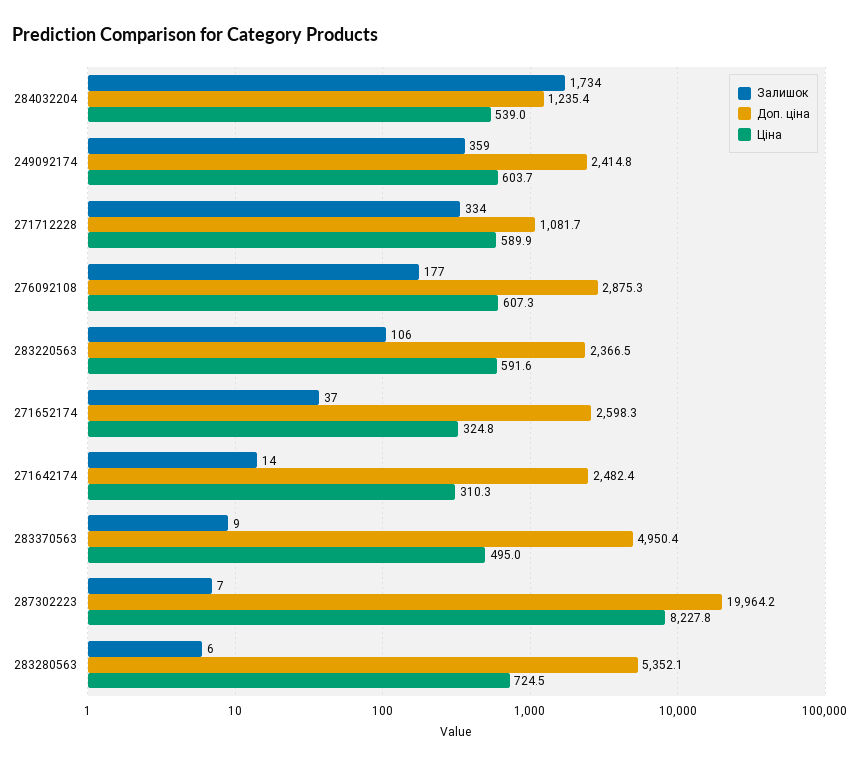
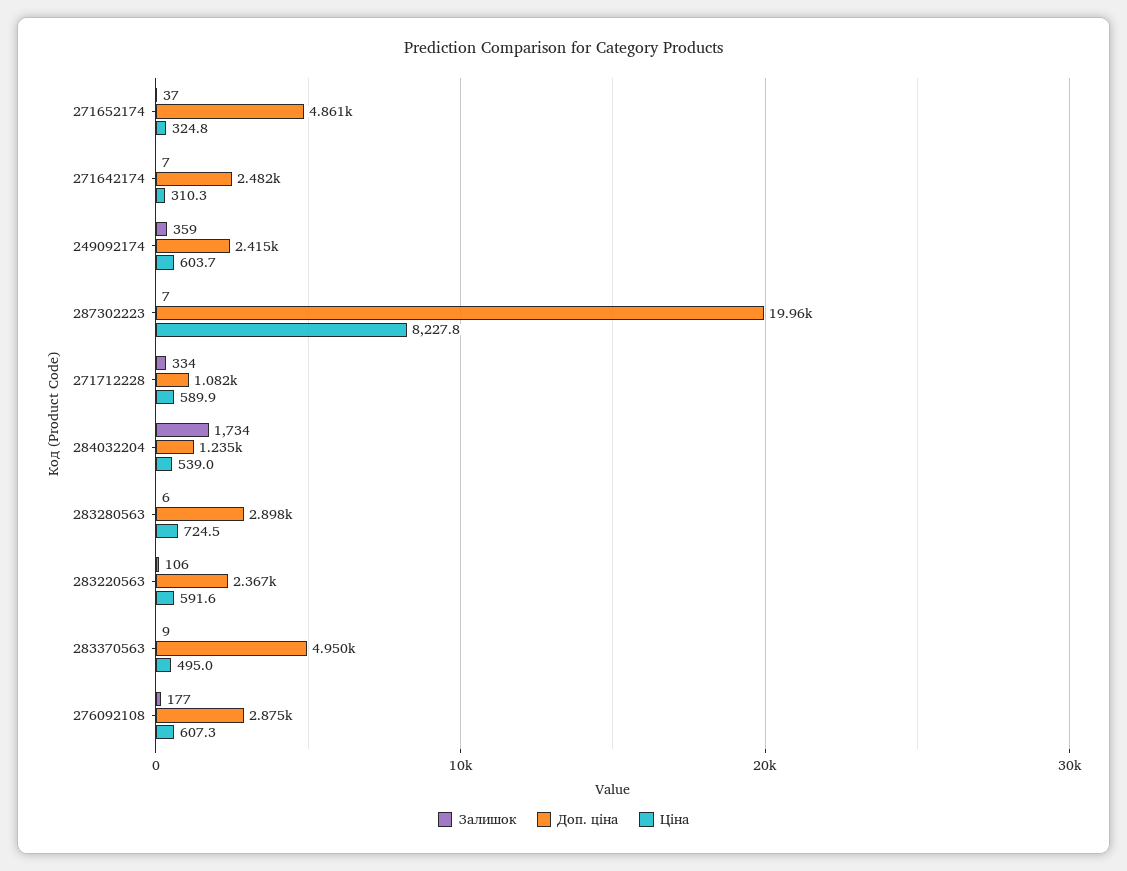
  {
    "Залишок": {
      "284032204": 1734,
      "249092174": 359,
      "271712228": 334,
      "276092108": 177,
      "283220563": 106,
      "271652174": 37,
-     "271642174": 14,
+     "271642174": 7,
      "283370563": 9,
      "287302223": 7,
      "283280563": 6
    },
    "Доп. ціна": {
      "284032204": 1235.4,
      "249092174": 2414.8,
      "271712228": 1081.7,
      "276092108": 2875.3,
      "283220563": 2366.5,
-     "271652174": 2598.3,
+     "271652174": 4861,
      "271642174": 2482.4,
      "283370563": 4950.4,
      "287302223": 19964.2,
-     "283280563": 5352.1
+     "283280563": 2898
    },
    "Ціна": {
      "284032204": 539,
      "249092174": 603.7,
      "271712228": 589.9,
      "276092108": 607.3,
      "283220563": 591.6,
      "271652174": 324.8,
      "271642174": 310.3,
      "283370563": 495,
      "287302223": 8227.8,
      "283280563": 724.5
    }
  }

